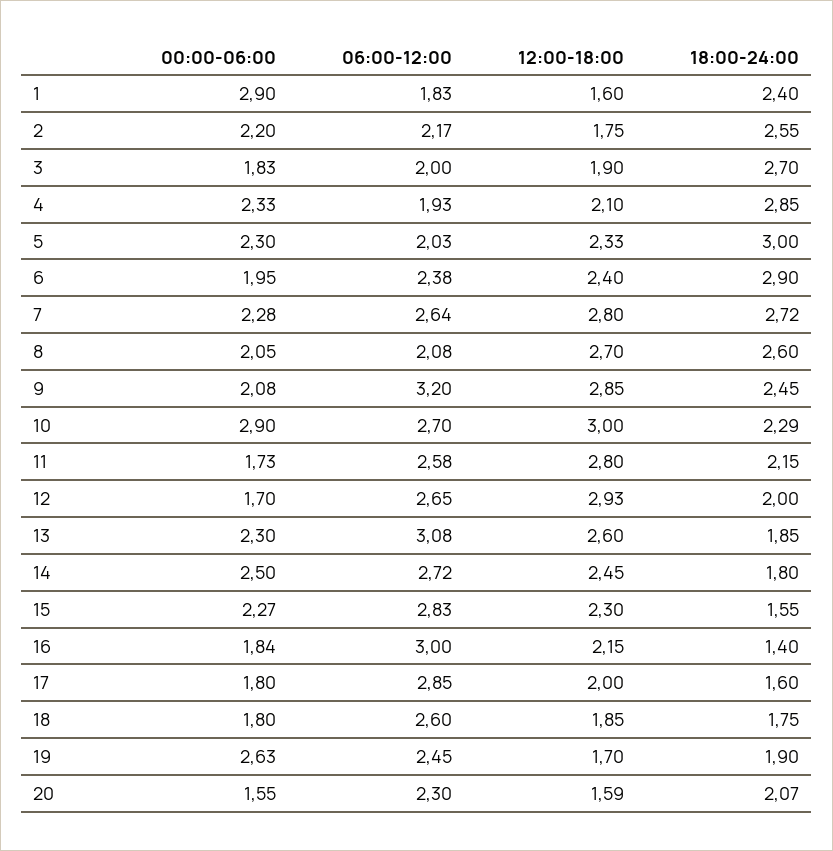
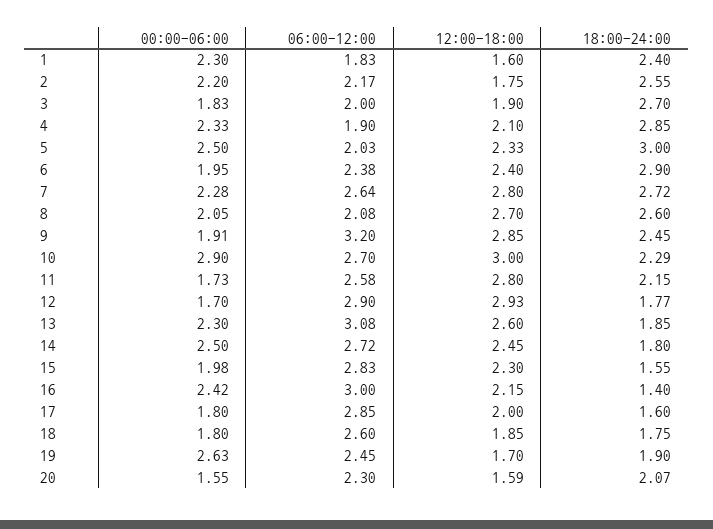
  {
    "00:00-06:00": {
-     "1": 2.9,
+     "1": 2.3,
      "2": 2.2,
      "3": 1.83,
      "4": 2.33,
-     "5": 2.3,
+     "5": 2.5,
      "6": 1.95,
      "7": 2.28,
      "8": 2.05,
-     "9": 2.08,
+     "9": 1.91,
      "10": 2.9,
      "11": 1.73,
      "12": 1.7,
      "13": 2.3,
      "14": 2.5,
-     "15": 2.27,
+     "15": 1.98,
-     "16": 1.84,
+     "16": 2.42,
      "17": 1.8,
      "18": 1.8,
      "19": 2.63,
      "20": 1.55
    },
    "06:00-12:00": {
      "1": 1.83,
      "2": 2.17,
      "3": 2,
-     "4": 1.93,
+     "4": 1.9,
      "5": 2.03,
      "6": 2.38,
      "7": 2.64,
      "8": 2.08,
      "9": 3.2,
      "10": 2.7,
      "11": 2.58,
-     "12": 2.65,
+     "12": 2.9,
      "13": 3.08,
      "14": 2.72,
      "15": 2.83,
      "16": 3,
      "17": 2.85,
      "18": 2.6,
      "19": 2.45,
      "20": 2.3
    },
    "12:00-18:00": {
      "1": 1.6,
      "2": 1.75,
      "3": 1.9,
      "4": 2.1,
      "5": 2.33,
      "6": 2.4,
      "7": 2.8,
      "8": 2.7,
      "9": 2.85,
      "10": 3,
      "11": 2.8,
      "12": 2.93,
      "13": 2.6,
      "14": 2.45,
      "15": 2.3,
      "16": 2.15,
      "17": 2,
      "18": 1.85,
      "19": 1.7,
      "20": 1.59
    },
    "18:00-24:00": {
      "1": 2.4,
      "2": 2.55,
      "3": 2.7,
      "4": 2.85,
      "5": 3,
      "6": 2.9,
      "7": 2.72,
      "8": 2.6,
      "9": 2.45,
      "10": 2.29,
      "11": 2.15,
-     "12": 2,
+     "12": 1.77,
      "13": 1.85,
      "14": 1.8,
      "15": 1.55,
      "16": 1.4,
      "17": 1.6,
      "18": 1.75,
      "19": 1.9,
      "20": 2.07
    }
  }

